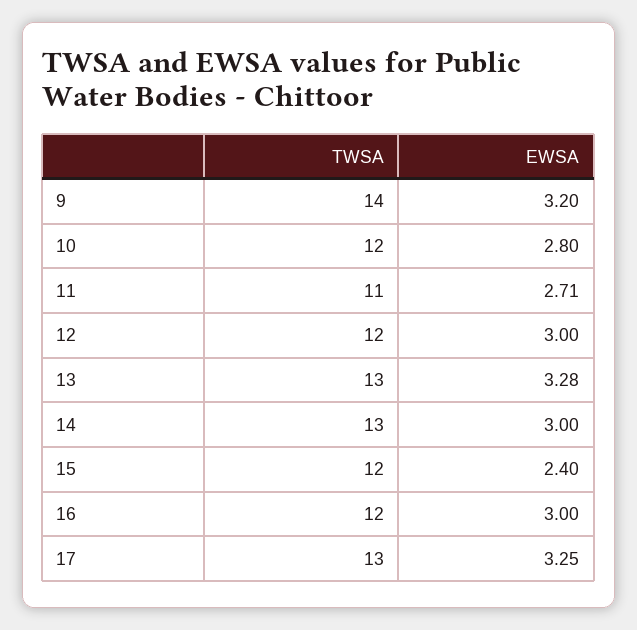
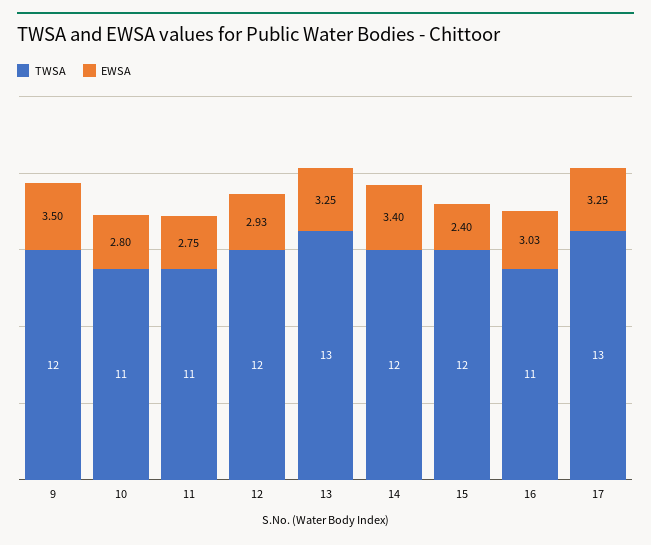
  {
    "TWSA": {
-     "9": 14,
+     "9": 12,
-     "10": 12,
+     "10": 11,
      "11": 11,
      "12": 12,
      "13": 13,
-     "14": 13,
+     "14": 12,
      "15": 12,
-     "16": 12,
+     "16": 11,
      "17": 13
    },
    "EWSA": {
-     "9": 3.2,
+     "9": 3.5,
      "10": 2.8,
-     "11": 2.71,
+     "11": 2.75,
-     "12": 3,
+     "12": 2.93,
-     "13": 3.28,
+     "13": 3.25,
-     "14": 3,
+     "14": 3.4,
      "15": 2.4,
-     "16": 3,
+     "16": 3.03,
      "17": 3.25
    }
  }

